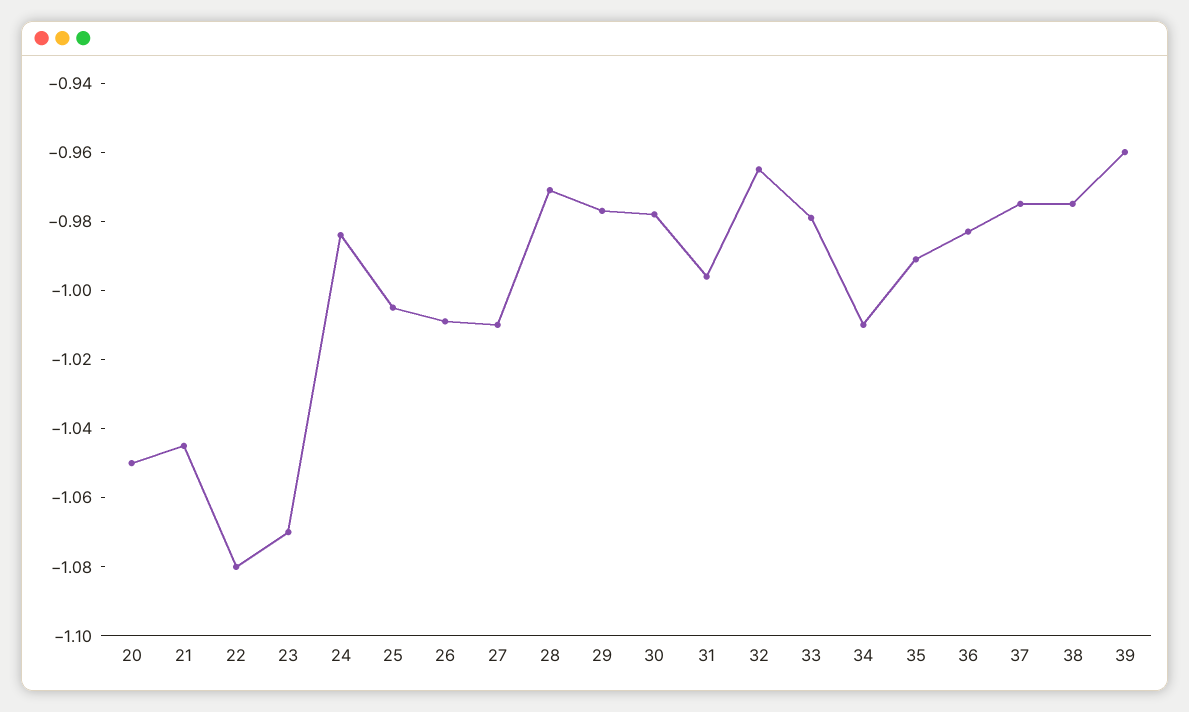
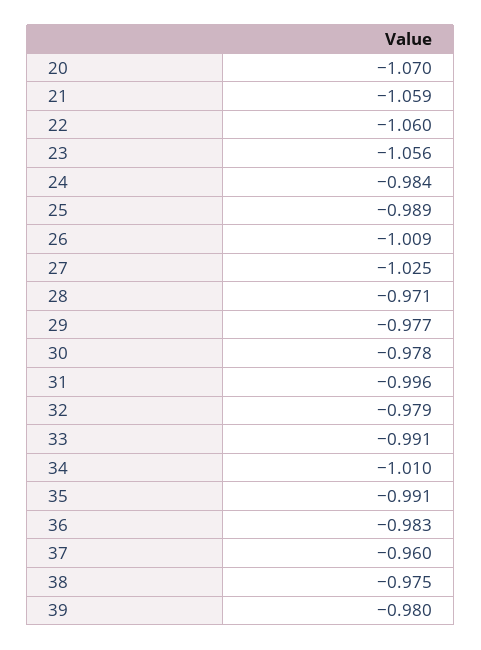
  {
-   "20": -1.05,
+   "20": -1.07,
-   "21": -1.045,
+   "21": -1.059,
-   "22": -1.08,
+   "22": -1.06,
-   "23": -1.07,
+   "23": -1.056,
    "24": -0.984,
-   "25": -1.005,
+   "25": -0.989,
    "26": -1.009,
-   "27": -1.01,
+   "27": -1.025,
    "28": -0.971,
    "29": -0.977,
    "30": -0.978,
    "31": -0.996,
-   "32": -0.965,
+   "32": -0.979,
-   "33": -0.98,
+   "33": -0.991,
    "34": -1.01,
    "35": -0.991,
    "36": -0.983,
-   "37": -0.975,
+   "37": -0.96,
    "38": -0.975,
-   "39": -0.96
+   "39": -0.98
  }

